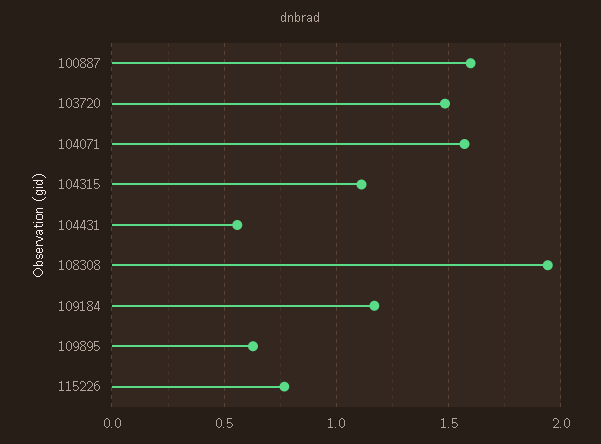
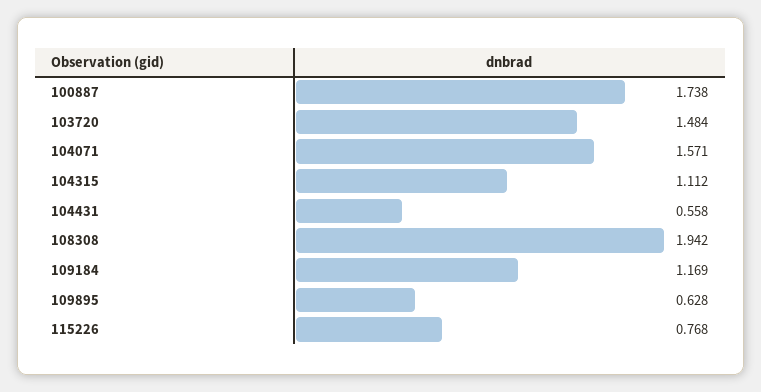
  {
-   "100887": 1.6,
+   "100887": 1.738,
    "103720": 1.484,
    "104071": 1.571,
    "104315": 1.112,
    "104431": 0.558,
    "108308": 1.942,
    "109184": 1.169,
    "109895": 0.628,
    "115226": 0.768
  }

